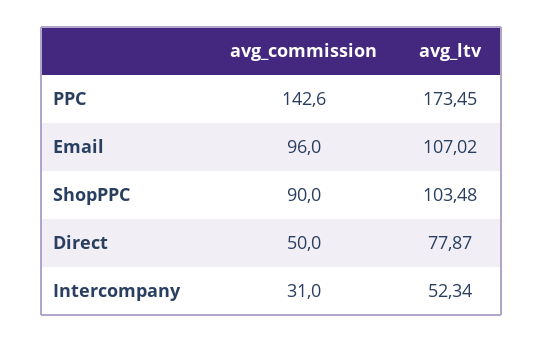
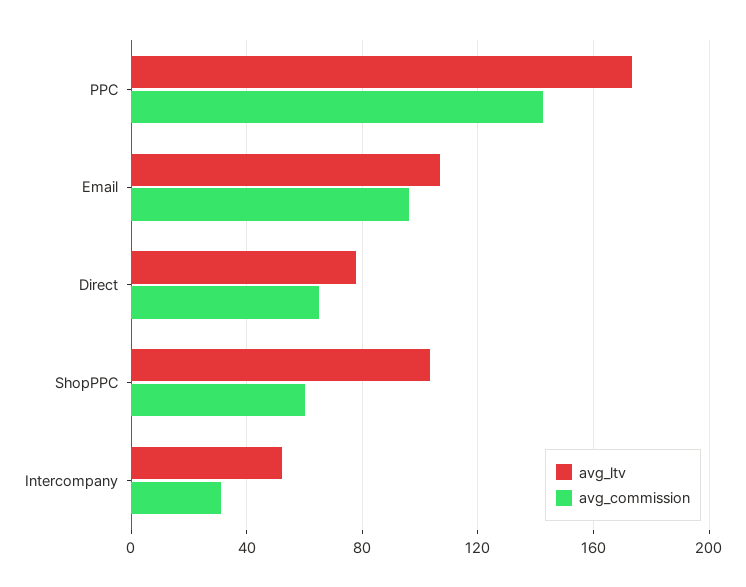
  {
    "avg_commission": {
      "PPC": 142.6,
      "Email": 96,
-     "ShopPPC": 90,
+     "ShopPPC": 60,
-     "Direct": 50,
+     "Direct": 65,
      "Intercompany": 31
    },
    "avg_ltv": {
      "PPC": 173.45,
      "Email": 107.02,
      "ShopPPC": 103.48,
      "Direct": 77.87,
      "Intercompany": 52.34
    }
  }

